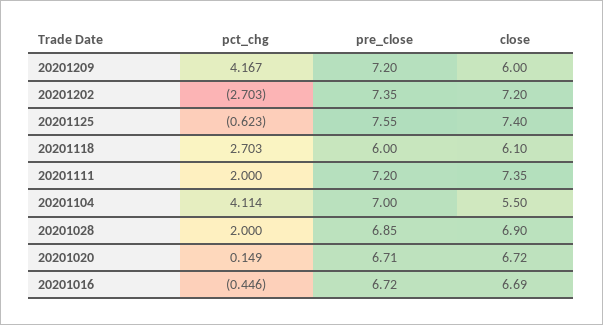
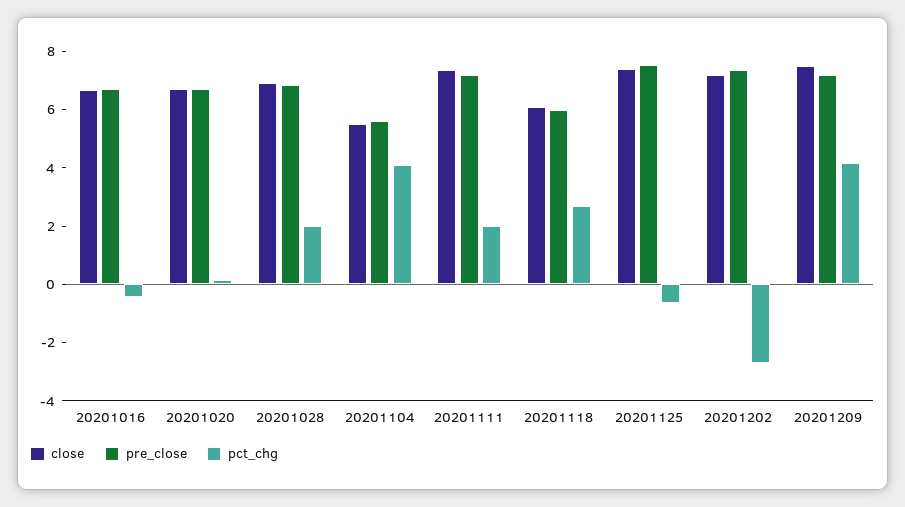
  {
    "pct_chg": {
      "20201209": 4.167,
      "20201202": -2.703,
      "20201125": -0.623,
      "20201118": 2.703,
      "20201111": 2,
      "20201104": 4.114,
      "20201028": 2,
      "20201020": 0.149,
      "20201016": -0.446
    },
    "pre_close": {
      "20201209": 7.2,
      "20201202": 7.35,
      "20201125": 7.55,
      "20201118": 6,
      "20201111": 7.2,
-     "20201104": 7,
+     "20201104": 5.5,
      "20201028": 6.85,
      "20201020": 6.71,
      "20201016": 6.72
    },
    "close": {
-     "20201209": 6,
+     "20201209": 7.5,
      "20201202": 7.2,
      "20201125": 7.4,
      "20201118": 6.1,
      "20201111": 7.35,
      "20201104": 5.5,
      "20201028": 6.9,
      "20201020": 6.72,
      "20201016": 6.69
    }
  }

